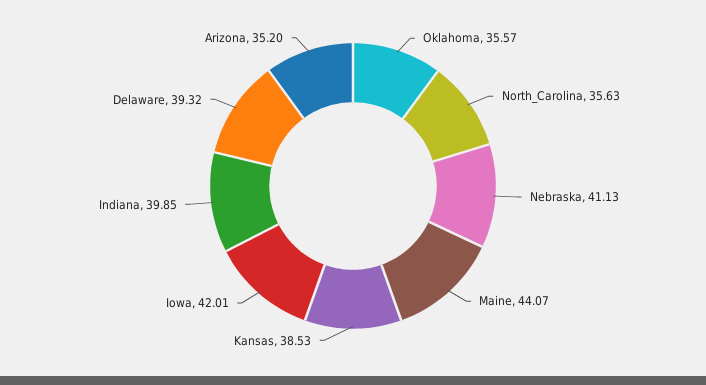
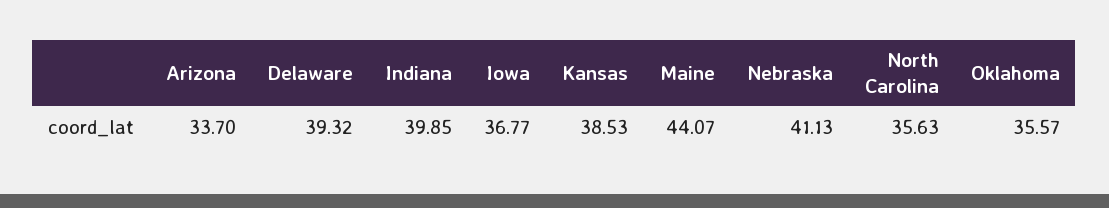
  {
    "Oklahoma": 35.57,
    "North_Carolina": 35.63,
    "Nebraska": 41.13,
    "Maine": 44.07,
    "Kansas": 38.53,
-   "Iowa": 42.01,
+   "Iowa": 36.77,
    "Indiana": 39.85,
    "Delaware": 39.32,
-   "Arizona": 35.2
+   "Arizona": 33.7
  }

